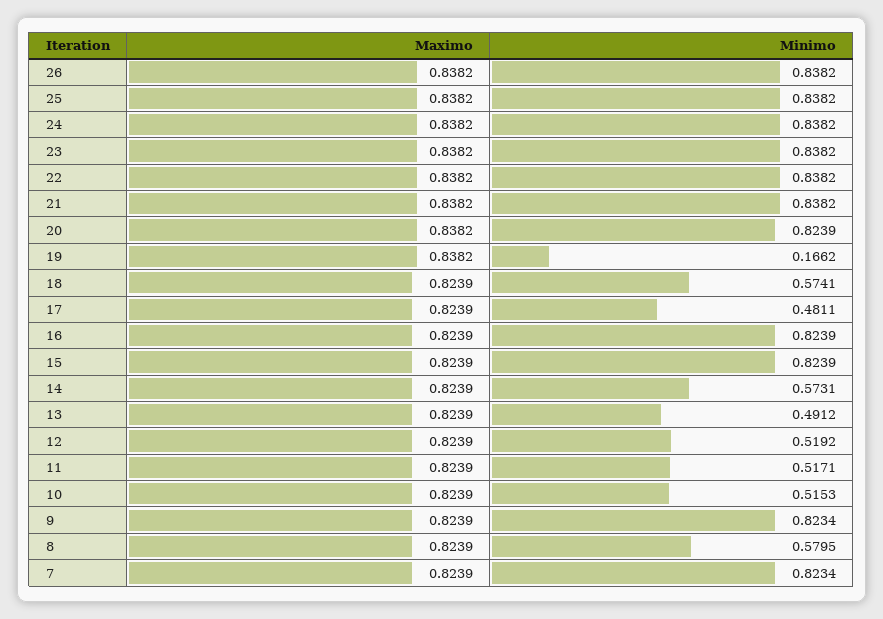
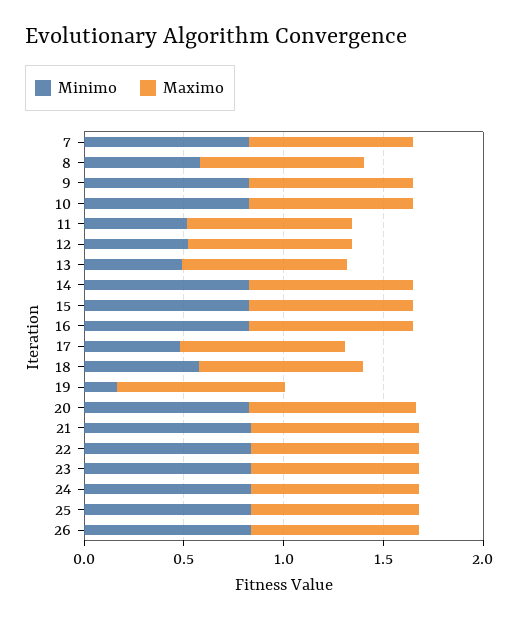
  {
    "Maximo": {
      "26": 0.8382,
      "25": 0.8382,
      "24": 0.8382,
      "23": 0.8382,
      "22": 0.8382,
      "21": 0.8382,
      "20": 0.8382,
      "19": 0.8382,
      "18": 0.8239,
      "17": 0.8239,
      "16": 0.8239,
      "15": 0.8239,
      "14": 0.8239,
      "13": 0.8239,
      "12": 0.8239,
      "11": 0.8239,
      "10": 0.8239,
      "9": 0.8239,
      "8": 0.8239,
      "7": 0.8239
    },
    "Minimo": {
      "26": 0.8382,
      "25": 0.8382,
      "24": 0.8382,
      "23": 0.8382,
      "22": 0.8382,
      "21": 0.8382,
      "20": 0.8239,
      "19": 0.1662,
      "18": 0.5741,
      "17": 0.4811,
      "16": 0.8239,
      "15": 0.8239,
-     "14": 0.5731,
+     "14": 0.8,
      "13": 0.4912,
      "12": 0.5192,
      "11": 0.5171,
-     "10": 0.5153,
+     "10": 0.8,
      "9": 0.8234,
      "8": 0.5795,
      "7": 0.8234
    }
  }

